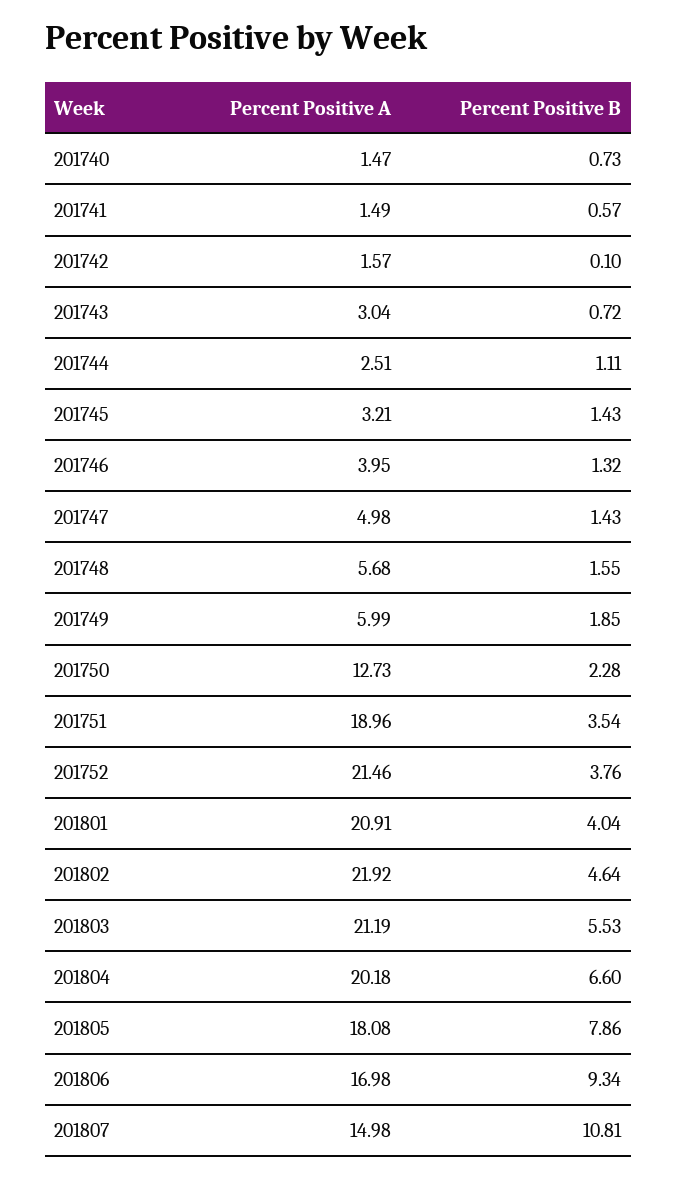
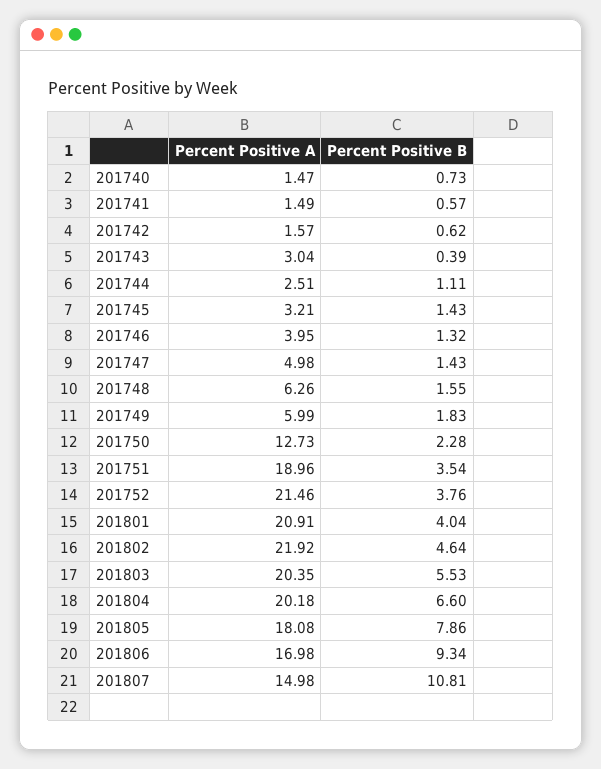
  {
    "Percent Positive A": {
      "201740": 1.47,
      "201741": 1.49,
      "201742": 1.57,
      "201743": 3.04,
      "201744": 2.51,
      "201745": 3.21,
      "201746": 3.95,
      "201747": 4.98,
-     "201748": 5.68,
+     "201748": 6.26,
      "201749": 5.99,
      "201750": 12.73,
      "201751": 18.96,
      "201752": 21.46,
      "201801": 20.91,
      "201802": 21.92,
-     "201803": 21.19,
+     "201803": 20.35,
      "201804": 20.18,
      "201805": 18.08,
      "201806": 16.98,
      "201807": 14.98
    },
    "Percent Positive B": {
      "201740": 0.73,
      "201741": 0.57,
-     "201742": 0.1,
+     "201742": 0.62,
-     "201743": 0.72,
+     "201743": 0.39,
      "201744": 1.11,
      "201745": 1.43,
      "201746": 1.32,
      "201747": 1.43,
      "201748": 1.55,
-     "201749": 1.85,
+     "201749": 1.83,
      "201750": 2.28,
      "201751": 3.54,
      "201752": 3.76,
      "201801": 4.04,
      "201802": 4.64,
      "201803": 5.53,
      "201804": 6.6,
      "201805": 7.86,
      "201806": 9.34,
      "201807": 10.81
    }
  }

